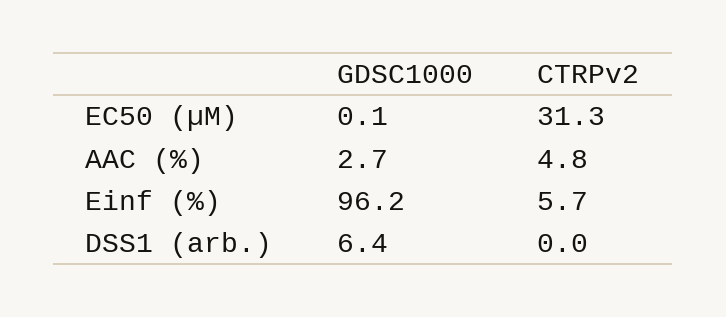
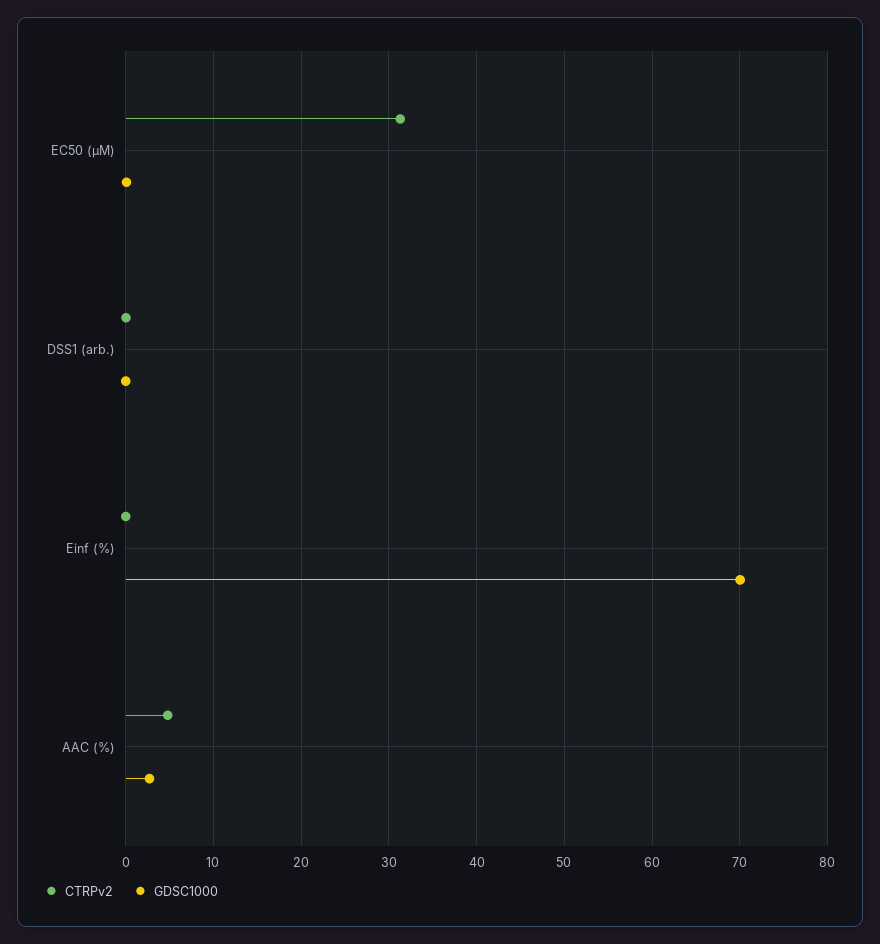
  {
    "GDSC1000": {
      "EC50 (µM)": 0.1,
      "AAC (%)": 2.7,
-     "Einf (%)": 96.2,
+     "Einf (%)": 70,
-     "DSS1 (arb.)": 6.4
+     "DSS1 (arb.)": 0
    },
    "CTRPv2": {
      "EC50 (µM)": 31.3,
      "AAC (%)": 4.8,
-     "Einf (%)": 5.7,
+     "Einf (%)": 0,
      "DSS1 (arb.)": 0
    }
  }

